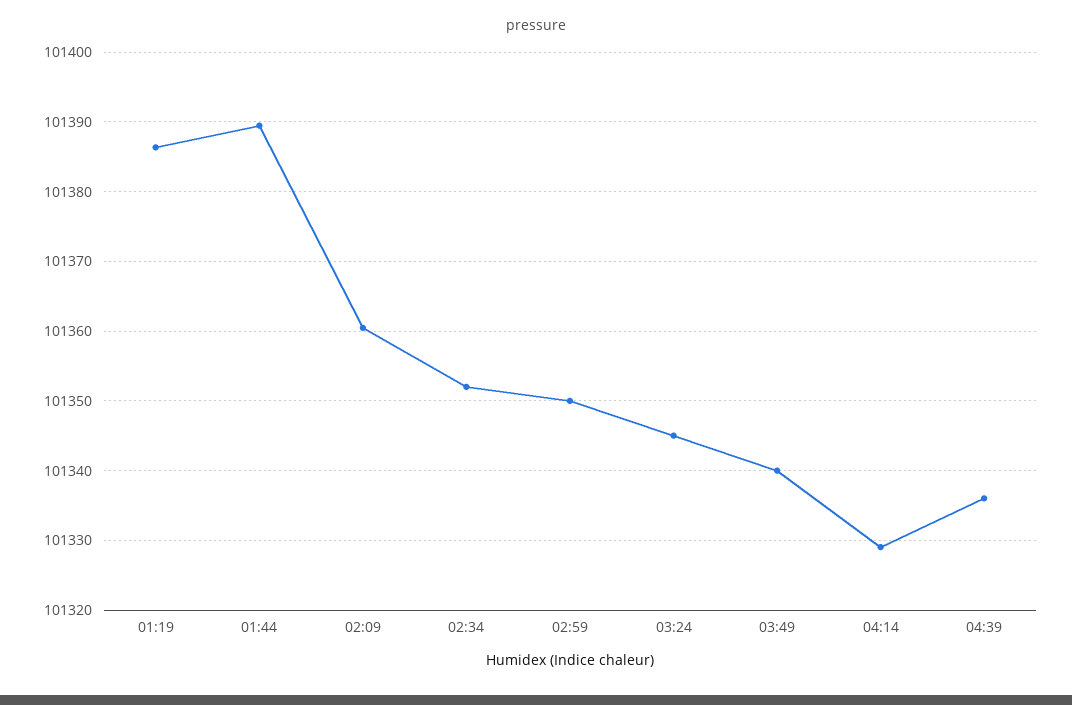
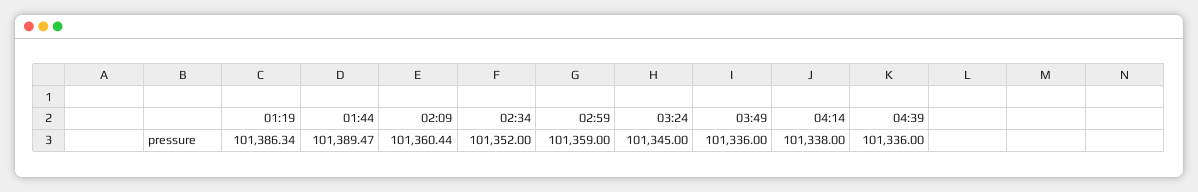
  {
    "01:19": 101386.34,
    "01:44": 101389.47,
    "02:09": 101360.44,
    "02:34": 101352,
-   "02:59": 101350,
+   "02:59": 101359,
    "03:24": 101345,
-   "03:49": 101340,
+   "03:49": 101336,
-   "04:14": 101329,
+   "04:14": 101338,
    "04:39": 101336
  }

